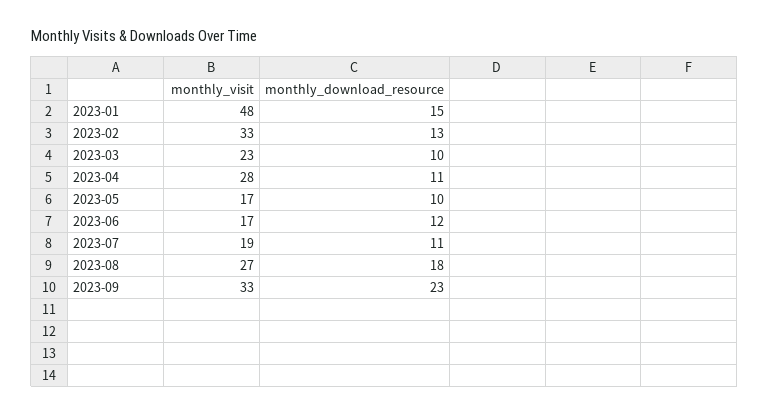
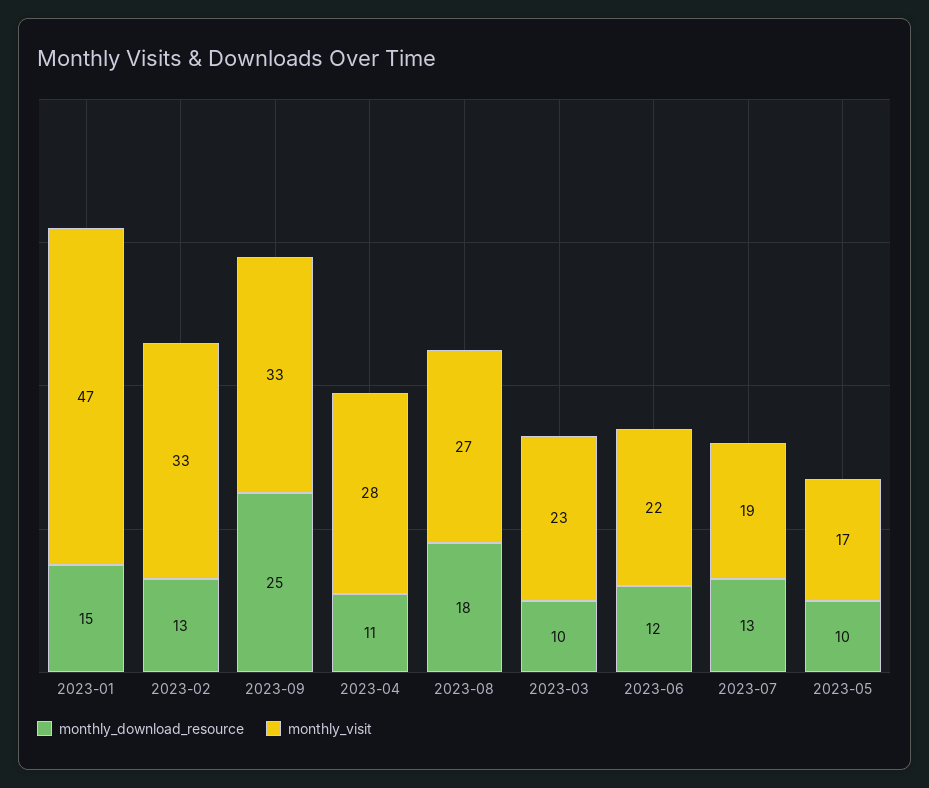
  {
    "monthly_visit": {
-     "2023-01": 48,
+     "2023-01": 47,
      "2023-02": 33,
      "2023-03": 23,
      "2023-04": 28,
      "2023-05": 17,
-     "2023-06": 17,
+     "2023-06": 22,
      "2023-07": 19,
      "2023-08": 27,
      "2023-09": 33
    },
    "monthly_download_resource": {
      "2023-01": 15,
      "2023-02": 13,
      "2023-03": 10,
      "2023-04": 11,
      "2023-05": 10,
      "2023-06": 12,
-     "2023-07": 11,
+     "2023-07": 13,
      "2023-08": 18,
-     "2023-09": 23
+     "2023-09": 25
    }
  }

